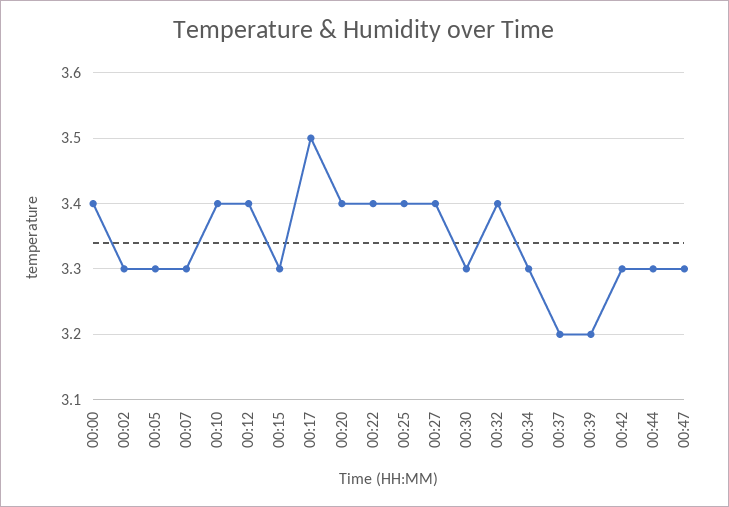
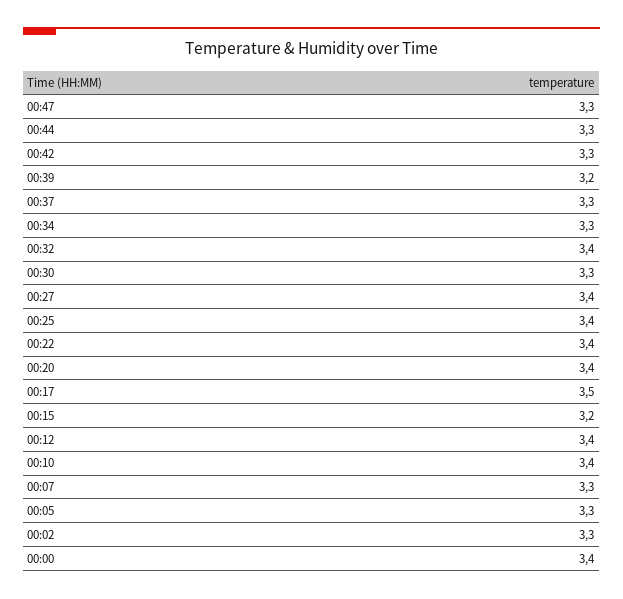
  {
    "00:00": 3.4,
    "00:02": 3.3,
    "00:05": 3.3,
    "00:07": 3.3,
    "00:10": 3.4,
    "00:12": 3.4,
-   "00:15": 3.3,
+   "00:15": 3.2,
    "00:17": 3.5,
    "00:20": 3.4,
    "00:22": 3.4,
    "00:25": 3.4,
    "00:27": 3.4,
    "00:30": 3.3,
    "00:32": 3.4,
    "00:34": 3.3,
-   "00:37": 3.2,
+   "00:37": 3.3,
    "00:39": 3.2,
    "00:42": 3.3,
    "00:44": 3.3,
    "00:47": 3.3
  }

